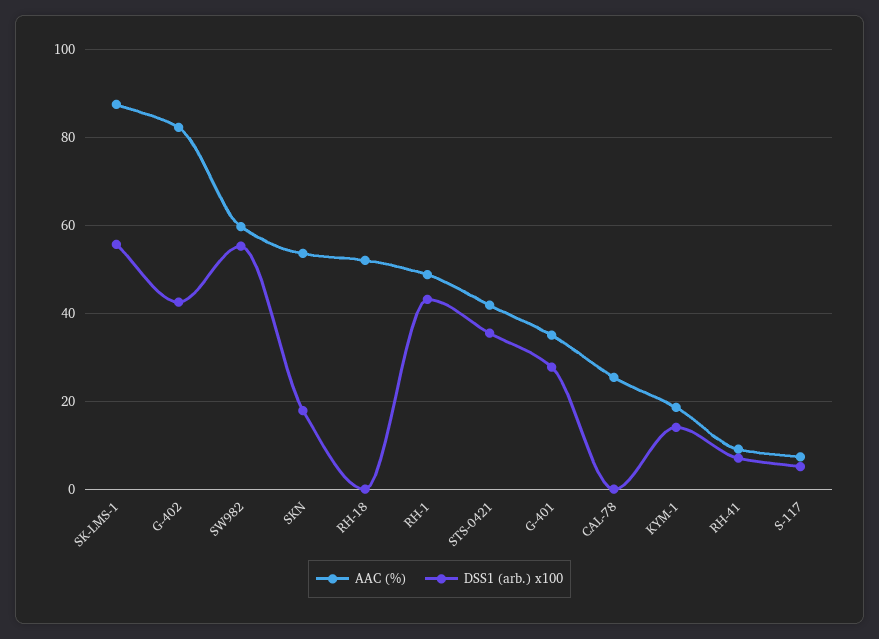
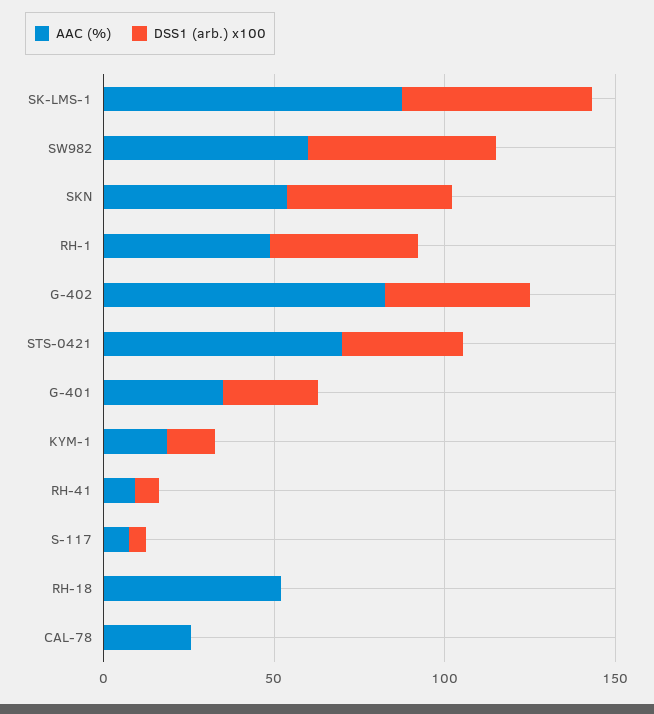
  {
    "AAC (%)": {
      "SK-LMS-1": 88,
      "G-402": 82,
      "SW982": 60,
      "SKN": 54,
      "RH-18": 52,
      "RH-1": 48,
-     "STS-0421": 42,
+     "STS-0421": 70,
      "G-401": 36,
      "CAL-78": 26,
      "KYM-1": 18,
      "RH-41": 10,
      "S-117": 8
    },
    "DSS1 (arb.) x100": {
      "SK-LMS-1": 56,
      "G-402": 42,
      "SW982": 56,
-     "SKN": 18,
+     "SKN": 50,
      "RH-18": 0,
      "RH-1": 44,
      "STS-0421": 36,
      "G-401": 28,
      "CAL-78": 0,
      "KYM-1": 14,
      "RH-41": 8,
      "S-117": 6
    }
  }

